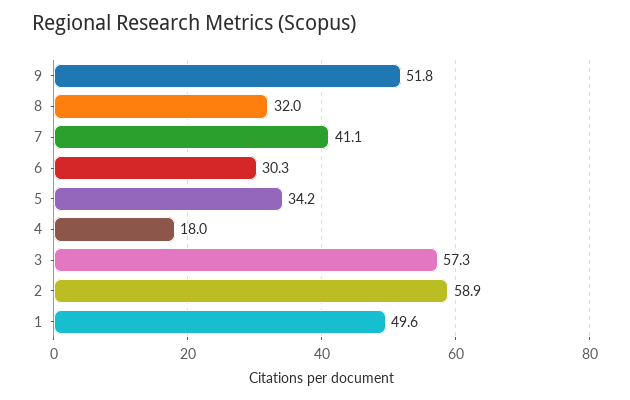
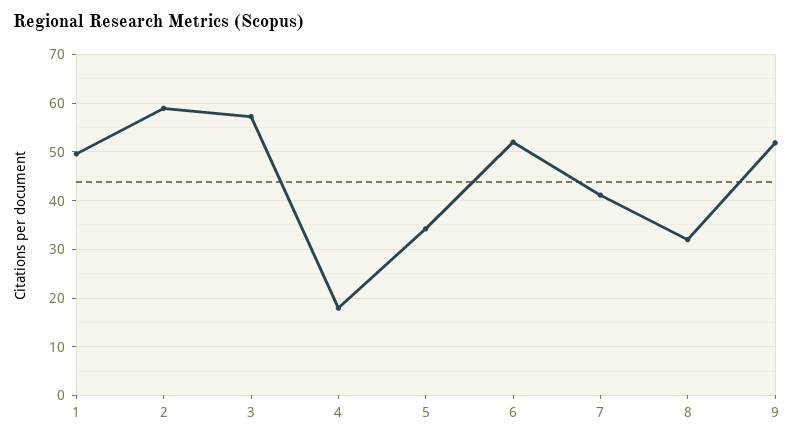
  {
    "9": 51.8,
    "8": 32,
    "7": 41.1,
-   "6": 30.3,
+   "6": 52,
    "5": 34.2,
    "4": 18,
    "3": 57.3,
    "2": 58.9,
    "1": 49.6
  }

